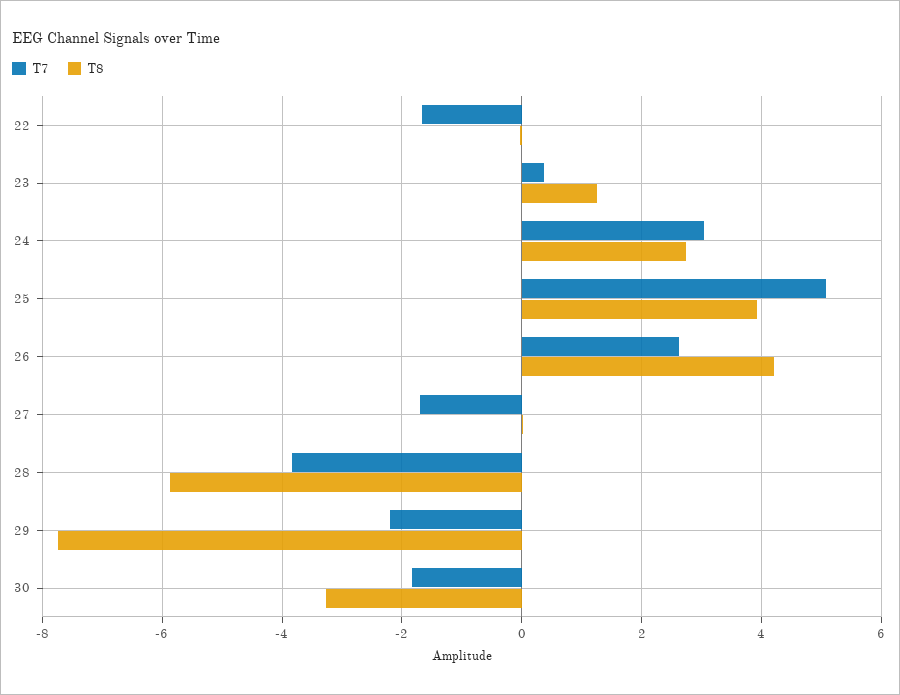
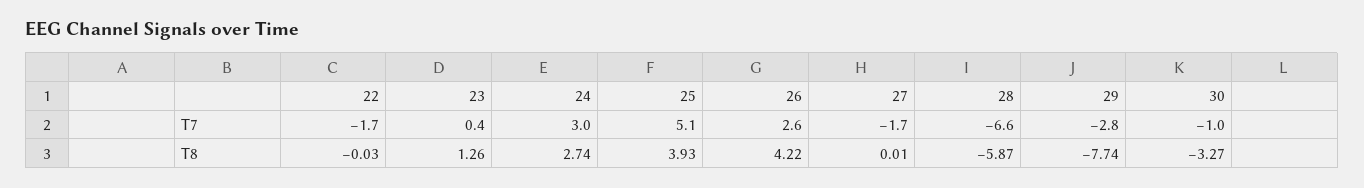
  {
    "T7": {
      "22": -1.7,
      "23": 0.4,
      "24": 3,
      "25": 5.1,
      "26": 2.6,
      "27": -1.7,
-     "28": -3.8,
+     "28": -6.6,
-     "29": -2.2,
+     "29": -2.8,
-     "30": -1.8
+     "30": -1
    },
    "T8": {
      "22": -0.03,
      "23": 1.26,
      "24": 2.74,
      "25": 3.93,
      "26": 4.22,
      "27": 0.01,
      "28": -5.87,
      "29": -7.74,
      "30": -3.27
    }
  }

